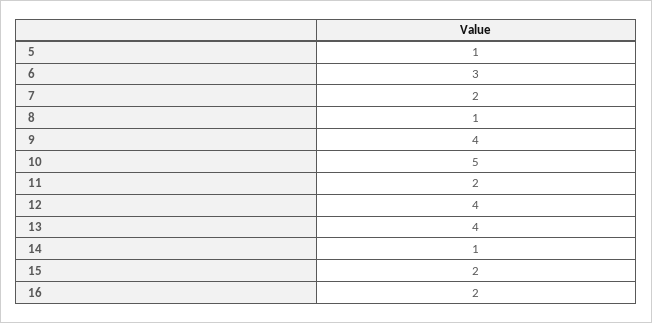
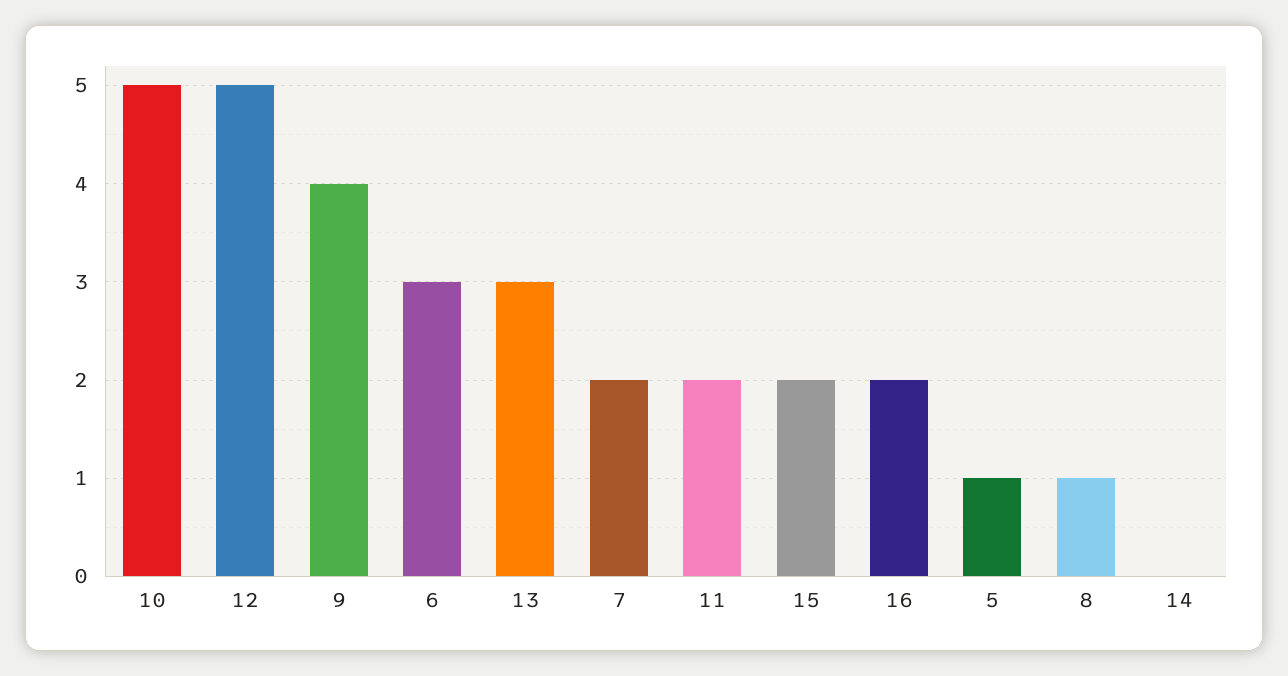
  {
    "5": 1,
    "6": 3,
    "7": 2,
    "8": 1,
    "9": 4,
    "10": 5,
    "11": 2,
-   "12": 4,
+   "12": 5,
-   "13": 4,
+   "13": 3,
-   "14": 1,
+   "14": 0,
    "15": 2,
    "16": 2
  }

